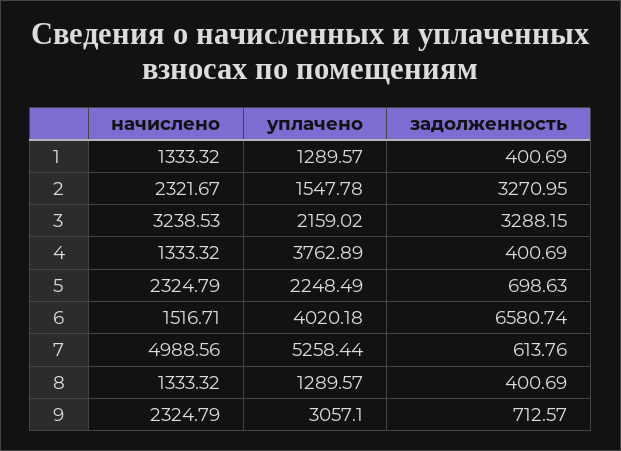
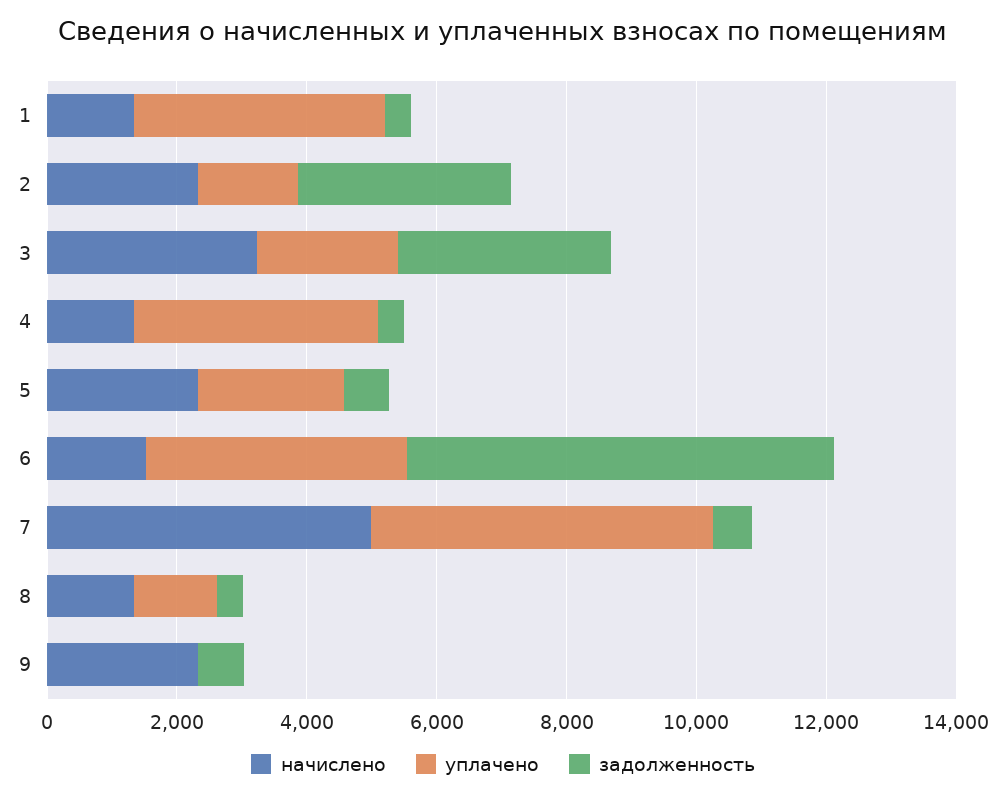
  {
    "начислено": {
      "1": 1333.32,
      "2": 2321.67,
      "3": 3238.53,
      "4": 1333.32,
      "5": 2324.79,
      "6": 1516.71,
      "7": 4988.56,
      "8": 1333.32,
      "9": 2324.79
    },
    "уплачено": {
-     "1": 1289.57,
+     "1": 4000,
      "2": 1547.78,
      "3": 2159.02,
      "4": 3762.89,
      "5": 2248.49,
      "6": 4020.18,
      "7": 5258.44,
      "8": 1289.57,
-     "9": 3057.1
+     "9": 0
    },
    "задолженность": {
      "1": 400.69,
      "2": 3270.95,
      "3": 3288.15,
      "4": 400.69,
      "5": 698.63,
      "6": 6580.74,
      "7": 613.76,
      "8": 400.69,
      "9": 712.57
    }
  }

